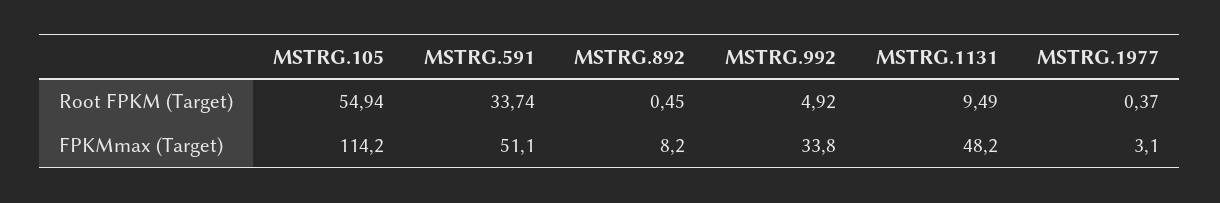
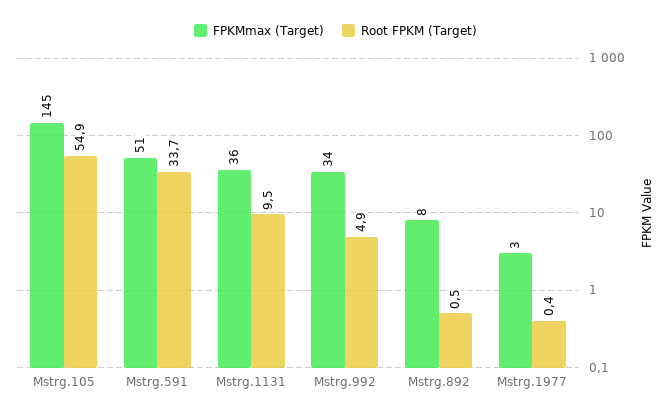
  {
    "Root FPKM (Target)": {
      "MSTRG.105": 54.94,
      "MSTRG.591": 33.74,
      "MSTRG.892": 0.45,
      "MSTRG.992": 4.92,
      "MSTRG.1131": 9.49,
      "MSTRG.1977": 0.37
    },
    "FPKMmax (Target)": {
-     "MSTRG.105": 114.2,
+     "MSTRG.105": 145,
      "MSTRG.591": 51.1,
      "MSTRG.892": 8.2,
      "MSTRG.992": 33.8,
-     "MSTRG.1131": 48.2,
+     "MSTRG.1131": 36,
      "MSTRG.1977": 3.1
    }
  }

